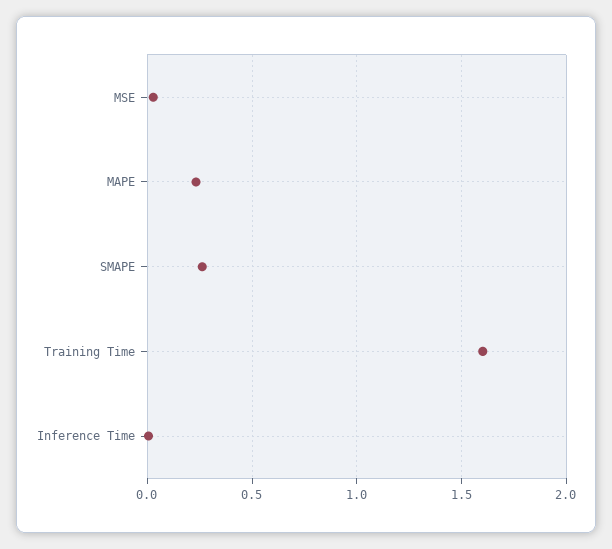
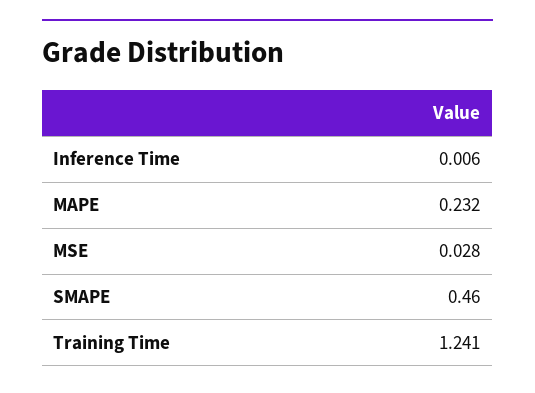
  {
    "MSE": 0.028,
    "MAPE": 0.232,
-   "SMAPE": 0.25,
+   "SMAPE": 0.46,
-   "Training Time": 1.6,
+   "Training Time": 1.241,
    "Inference Time": 0.006
  }

